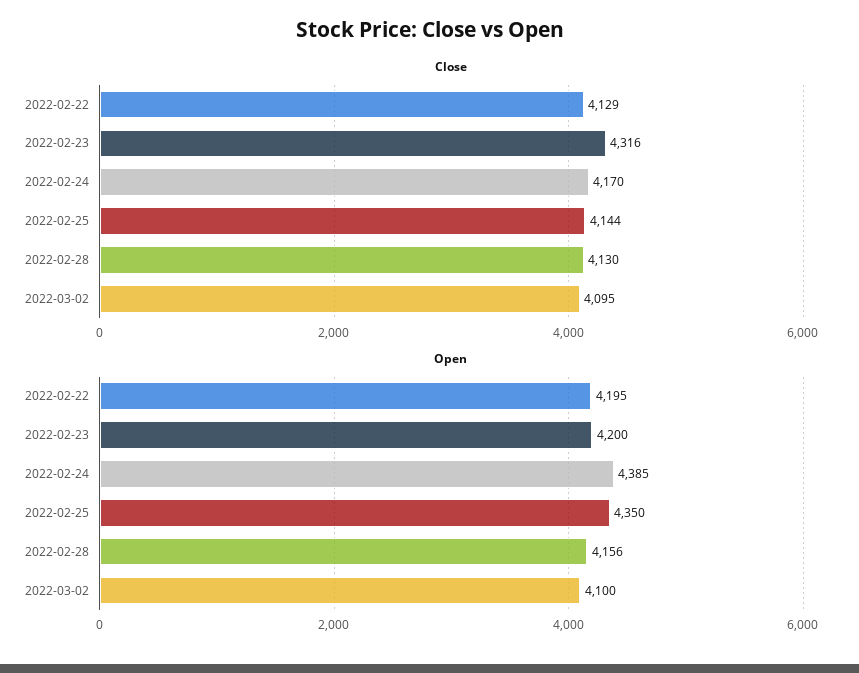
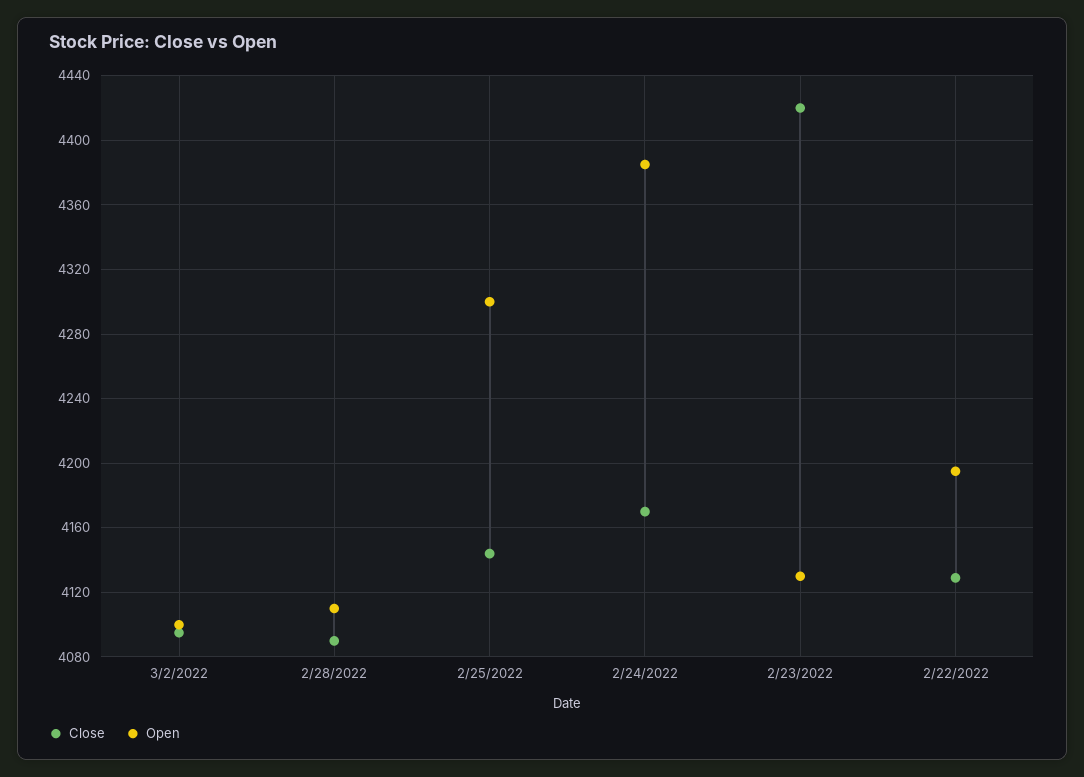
  {
    "Close": {
      "2022-02-22": 4129,
-     "2022-02-23": 4316,
+     "2022-02-23": 4420,
      "2022-02-24": 4170,
      "2022-02-25": 4144,
-     "2022-02-28": 4130,
+     "2022-02-28": 4090,
      "2022-03-02": 4095
    },
    "Open": {
      "2022-02-22": 4195,
-     "2022-02-23": 4200,
+     "2022-02-23": 4130,
      "2022-02-24": 4385,
-     "2022-02-25": 4350,
+     "2022-02-25": 4300,
-     "2022-02-28": 4156,
+     "2022-02-28": 4110,
      "2022-03-02": 4100
    }
  }

